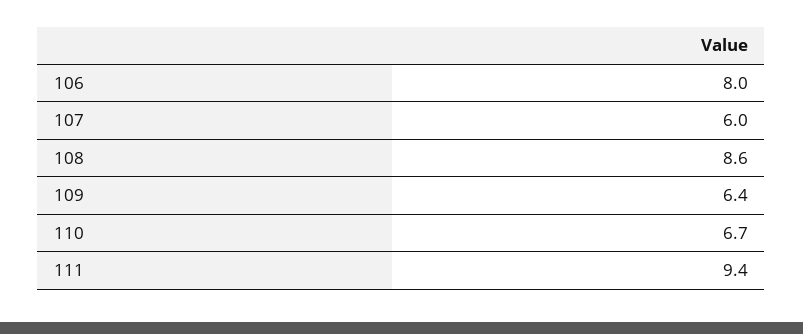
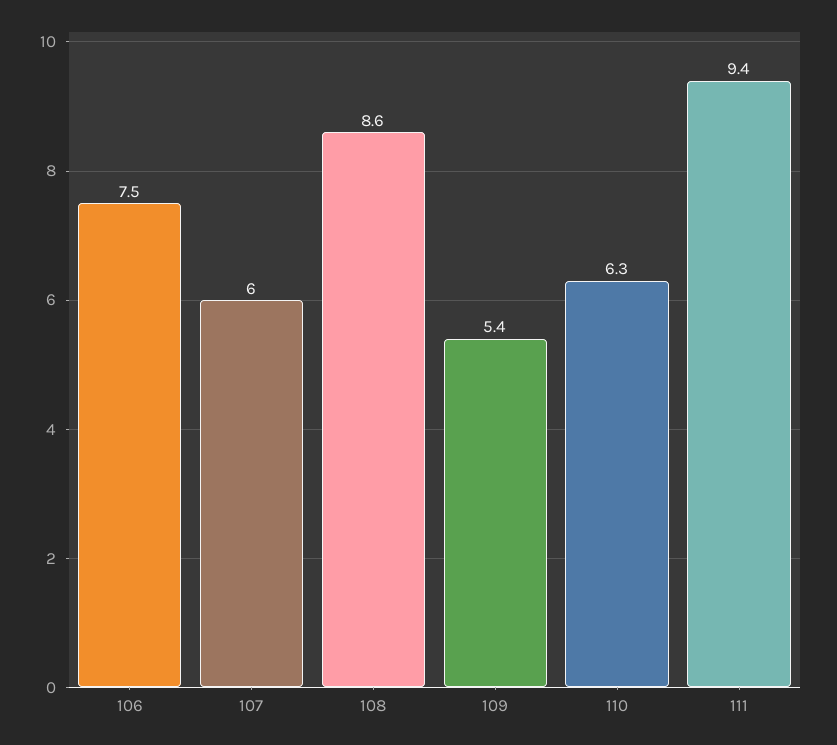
  {
-   "106": 8,
+   "106": 7.5,
    "107": 6,
    "108": 8.6,
-   "109": 6.4,
+   "109": 5.4,
-   "110": 6.7,
+   "110": 6.3,
    "111": 9.4
  }

